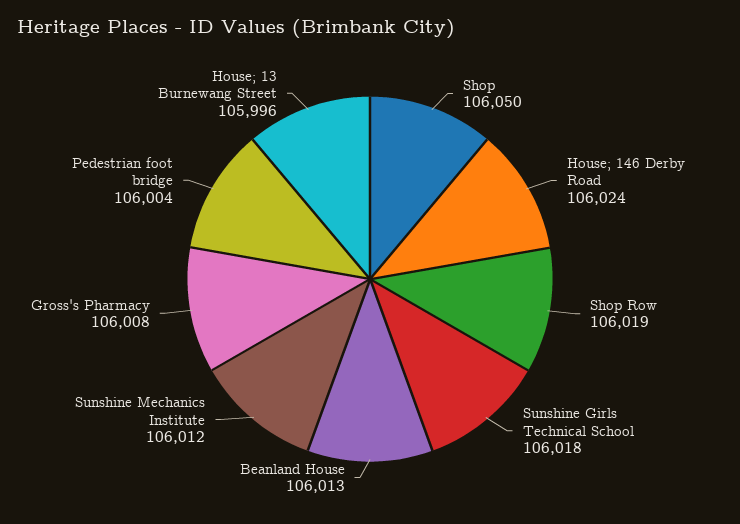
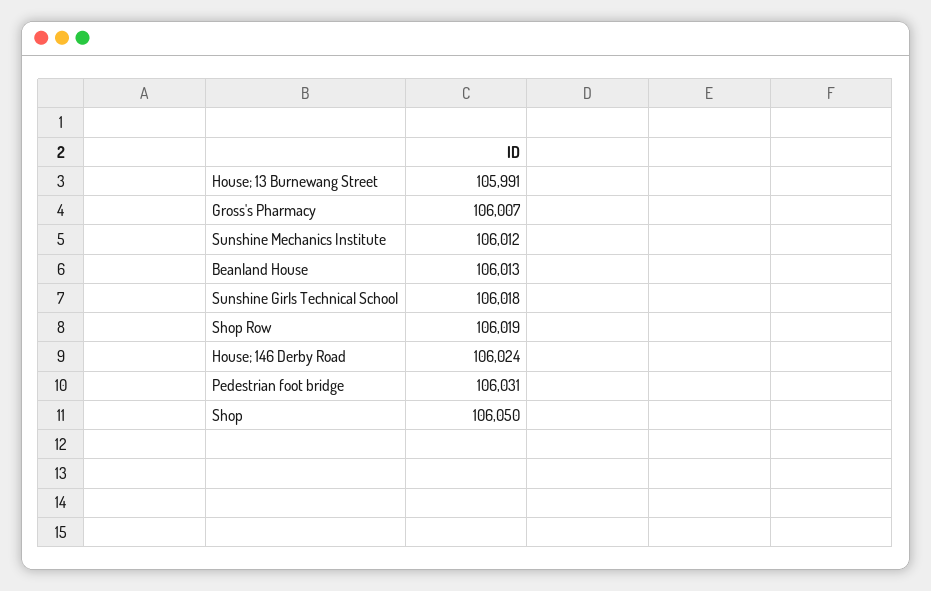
  {
    "Shop": 106050,
    "House; 146 Derby Road": 106024,
    "Shop Row": 106019,
    "Sunshine Girls Technical School": 106018,
    "Beanland House": 106013,
    "Sunshine Mechanics Institute": 106012,
-   "Gross's Pharmacy": 106008,
+   "Gross's Pharmacy": 106007,
-   "Pedestrian foot bridge": 106004,
+   "Pedestrian foot bridge": 106031,
-   "House; 13 Burnewang Street": 105996
+   "House; 13 Burnewang Street": 105991
  }

